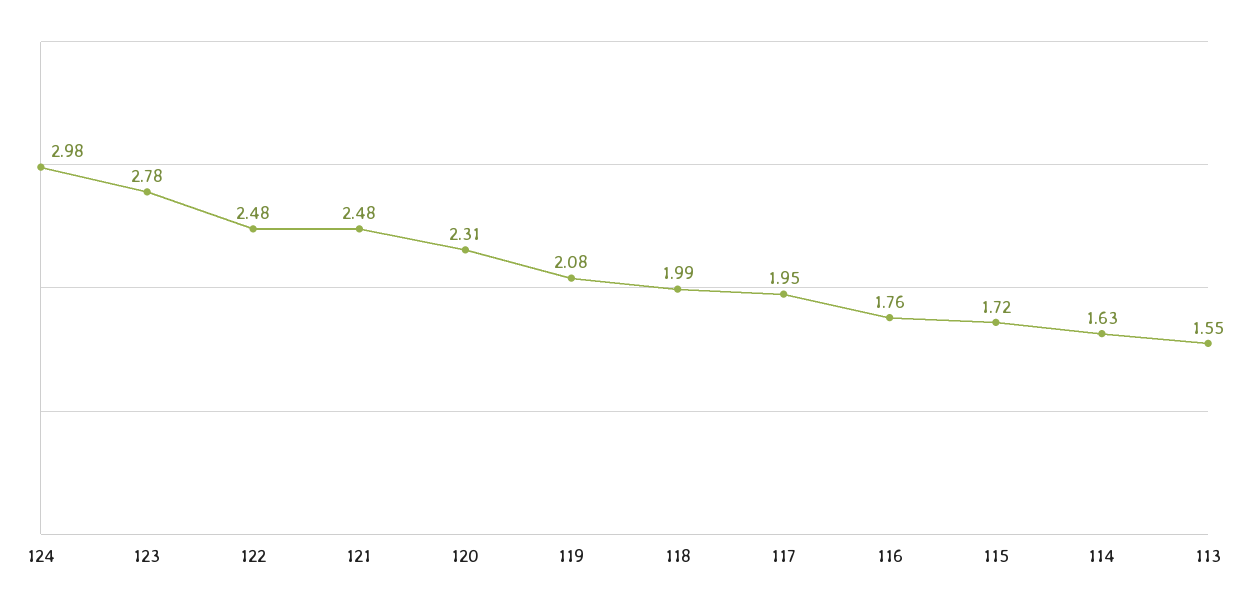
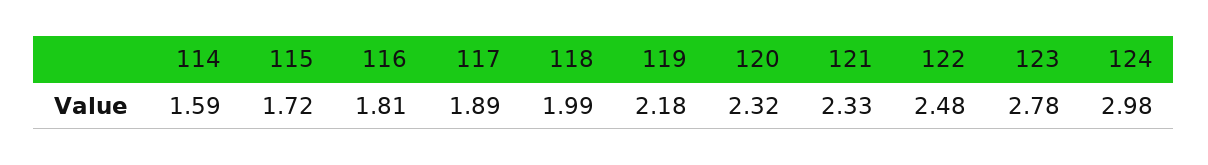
  {
    "124": 2.98,
    "123": 2.78,
    "122": 2.48,
-   "121": 2.48,
+   "121": 2.33,
-   "120": 2.31,
+   "120": 2.32,
-   "119": 2.08,
+   "119": 2.18,
    "118": 1.99,
-   "117": 1.95,
+   "117": 1.89,
-   "116": 1.76,
+   "116": 1.81,
    "115": 1.72,
-   "114": 1.63,
+   "114": 1.59
-   "113": 1.55
  }

